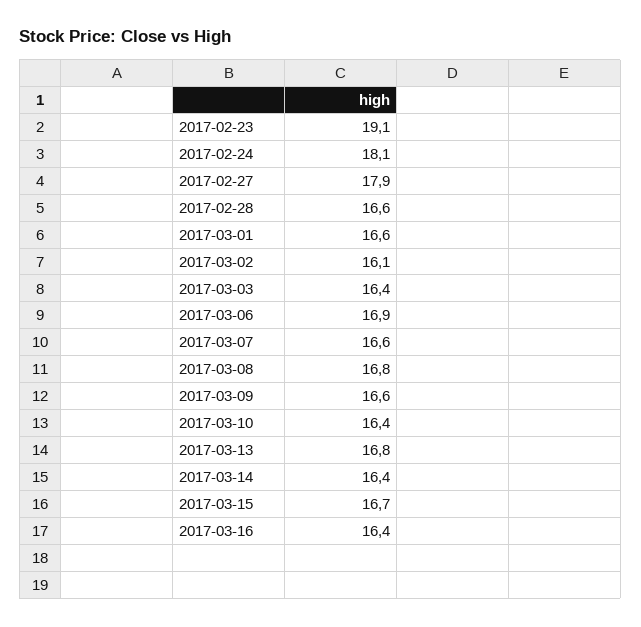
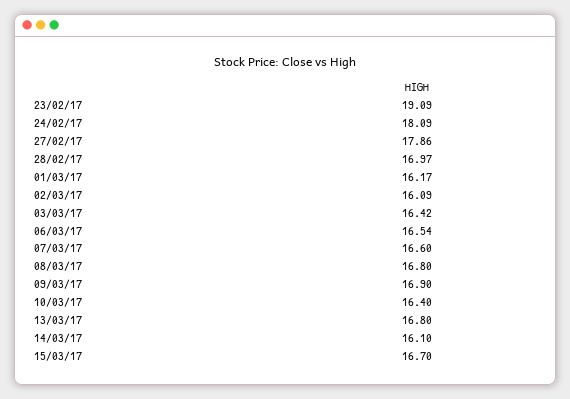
  {
    "2017-02-23": 19.09,
    "2017-02-24": 18.09,
    "2017-02-27": 17.86,
-   "2017-02-28": 16.6,
+   "2017-02-28": 16.97,
-   "2017-03-01": 16.6,
+   "2017-03-01": 16.17,
    "2017-03-02": 16.09,
    "2017-03-03": 16.42,
-   "2017-03-06": 16.9,
+   "2017-03-06": 16.54,
    "2017-03-07": 16.6,
    "2017-03-08": 16.8,
-   "2017-03-09": 16.6,
+   "2017-03-09": 16.9,
    "2017-03-10": 16.4,
    "2017-03-13": 16.8,
-   "2017-03-14": 16.4,
+   "2017-03-14": 16.1,
-   "2017-03-15": 16.7,
+   "2017-03-15": 16.7
-   "2017-03-16": 16.4
  }

